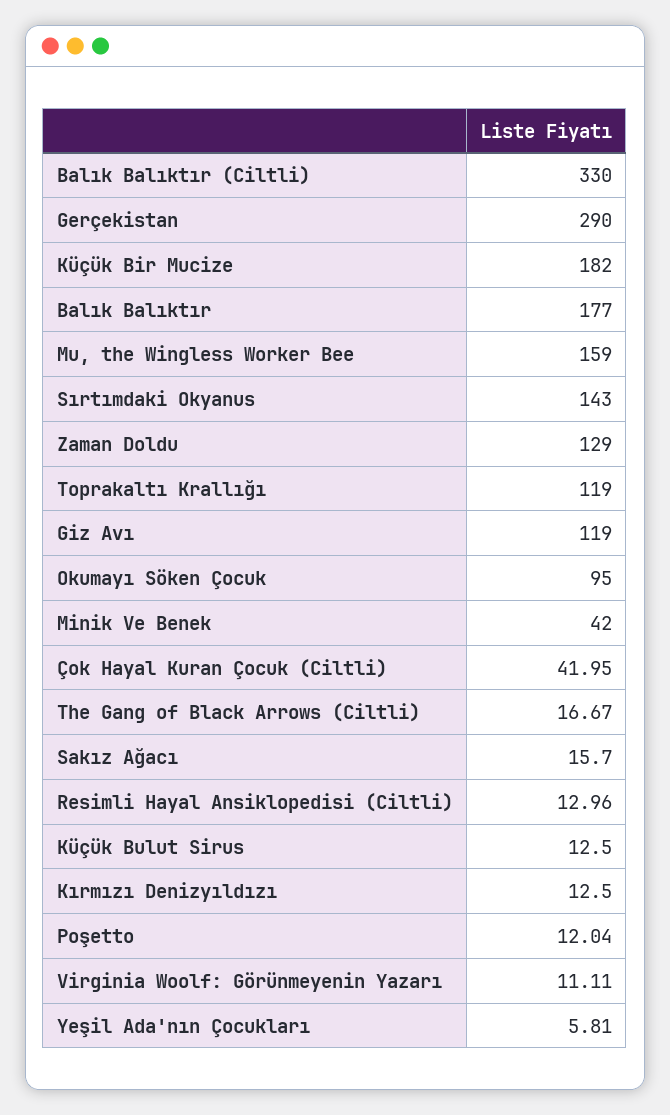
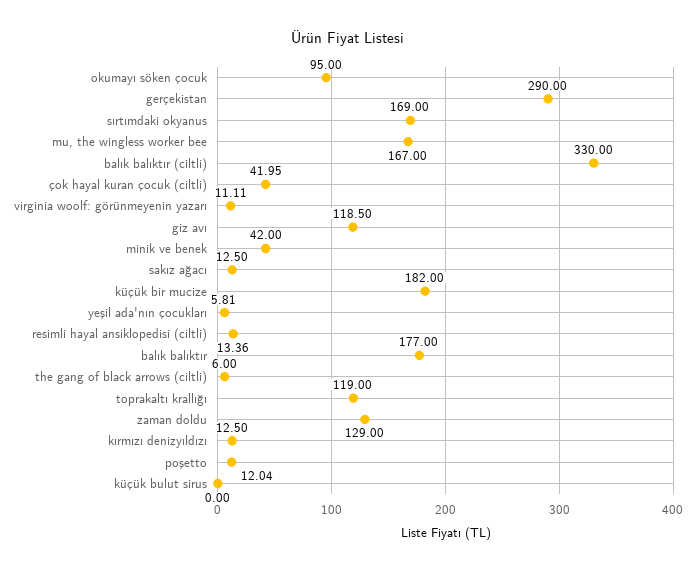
  {
    "Balık Balıktır (Ciltli)": 330,
    "Gerçekistan": 290,
    "Küçük Bir Mucize": 182,
    "Balık Balıktır": 177,
-   "Mu, the Wingless Worker Bee": 159,
+   "Mu, the Wingless Worker Bee": 167,
-   "Sırtımdaki Okyanus": 143,
+   "Sırtımdaki Okyanus": 169,
    "Zaman Doldu": 129,
    "Toprakaltı Krallığı": 119,
-   "Giz Avı": 119,
+   "Giz Avı": 118.5,
    "Okumayı Söken Çocuk": 95,
    "Minik Ve Benek": 42,
    "Çok Hayal Kuran Çocuk (Ciltli)": 41.95,
-   "The Gang of Black Arrows (Ciltli)": 16.67,
+   "The Gang of Black Arrows (Ciltli)": 6,
-   "Sakız Ağacı": 15.7,
+   "Sakız Ağacı": 12.5,
-   "Resimli Hayal Ansiklopedisi (Ciltli)": 12.96,
+   "Resimli Hayal Ansiklopedisi (Ciltli)": 13.36,
-   "Küçük Bulut Sirus": 12.5,
+   "Küçük Bulut Sirus": 0,
    "Kırmızı Denizyıldızı": 12.5,
    "Poşetto": 12.04,
    "Virginia Woolf: Görünmeyenin Yazarı": 11.11,
    "Yeşil Ada'nın Çocukları": 5.81
  }

